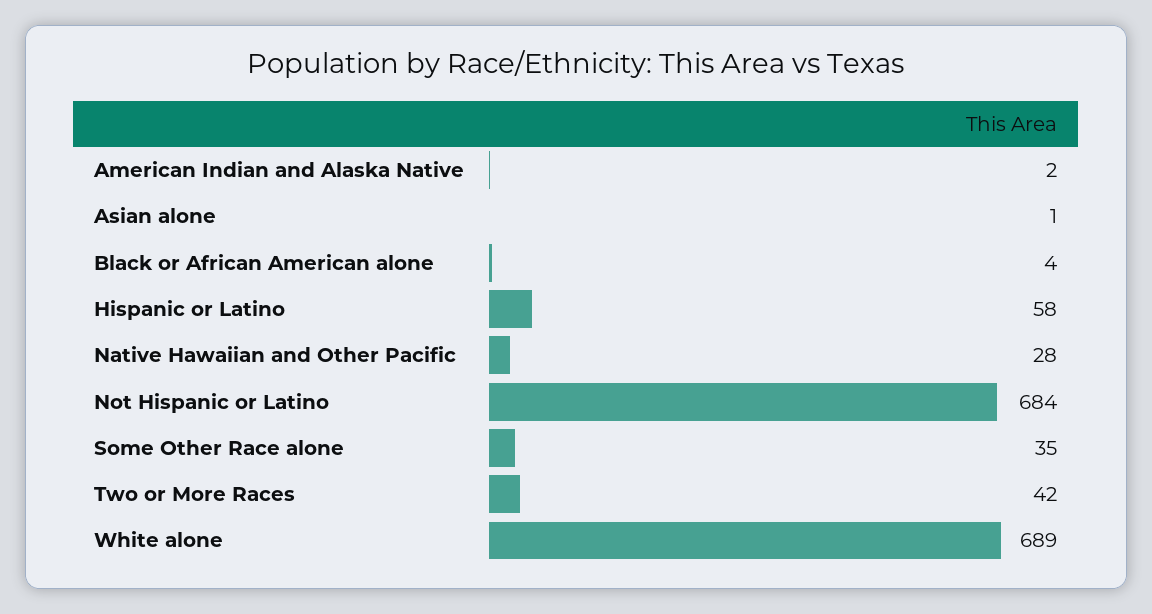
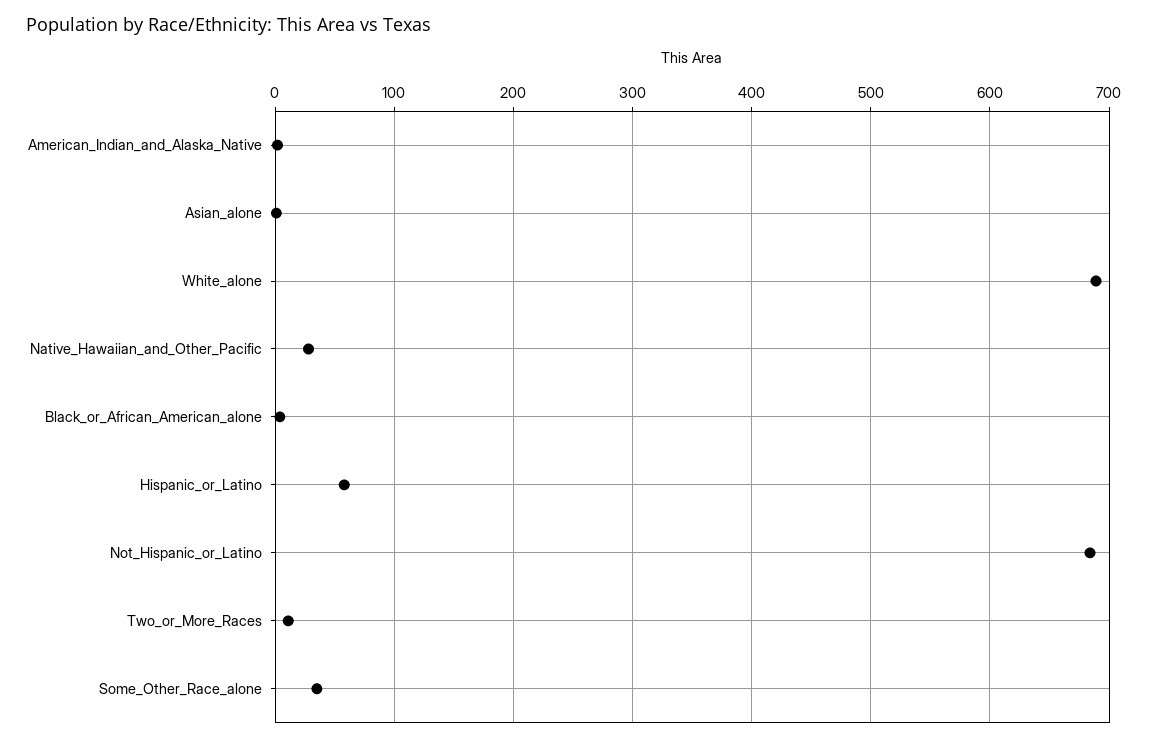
  {
    "American Indian and Alaska Native": 2,
    "Asian alone": 1,
    "Black or African American alone": 4,
    "Hispanic or Latino": 58,
    "Native Hawaiian and Other Pacific": 28,
    "Not Hispanic or Latino": 684,
    "Some Other Race alone": 35,
-   "Two or More Races": 42,
+   "Two or More Races": 10,
    "White alone": 689
  }

